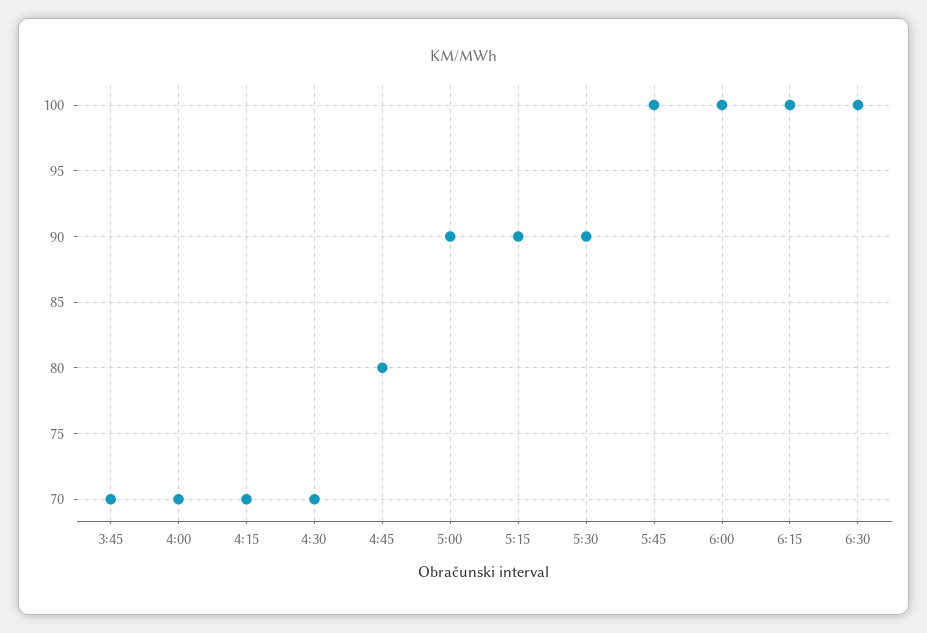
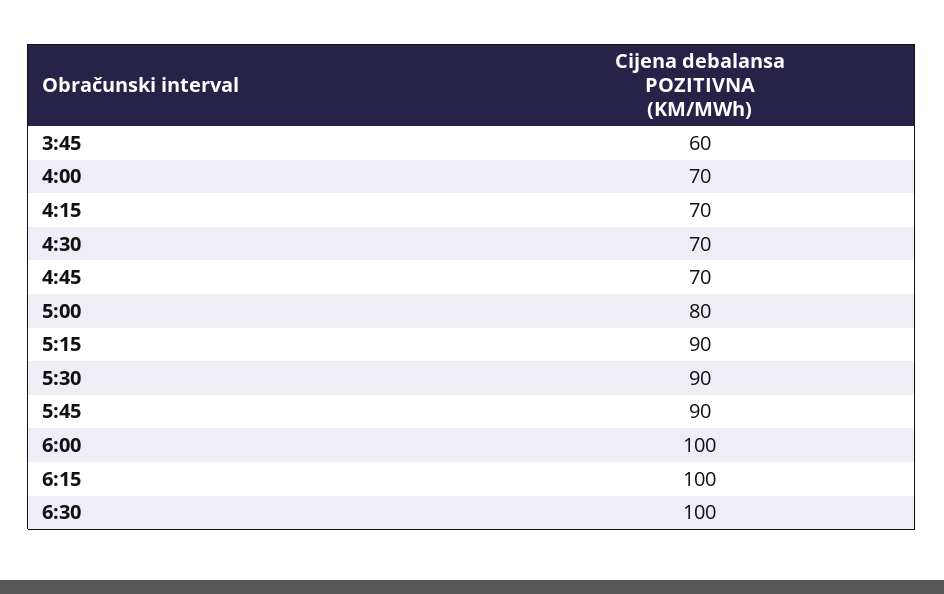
  {
-   "3:45": 70,
+   "3:45": 60,
    "4:00": 70,
    "4:15": 70,
    "4:30": 70,
-   "4:45": 80,
+   "4:45": 70,
-   "5:00": 90,
+   "5:00": 80,
    "5:15": 90,
    "5:30": 90,
-   "5:45": 100,
+   "5:45": 90,
    "6:00": 100,
    "6:15": 100,
    "6:30": 100
  }

